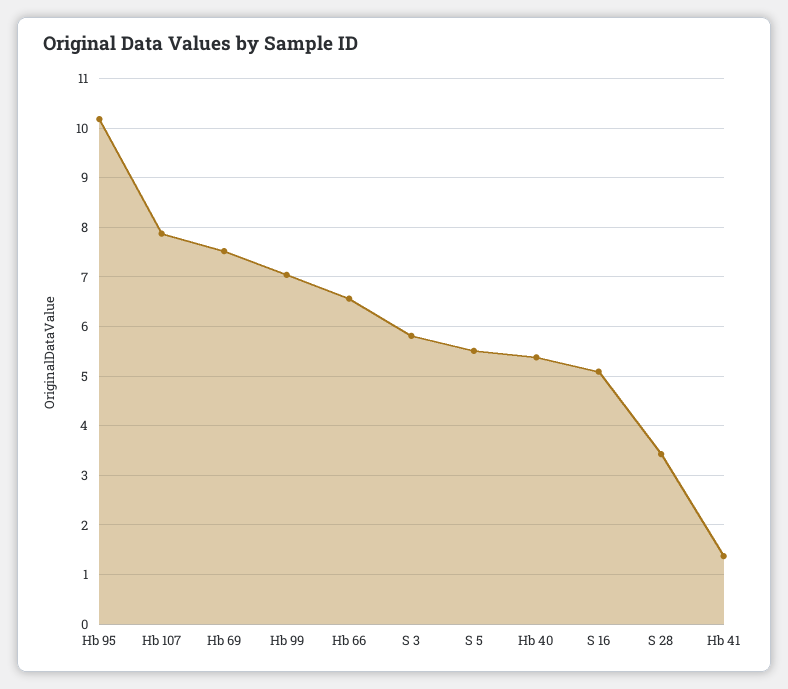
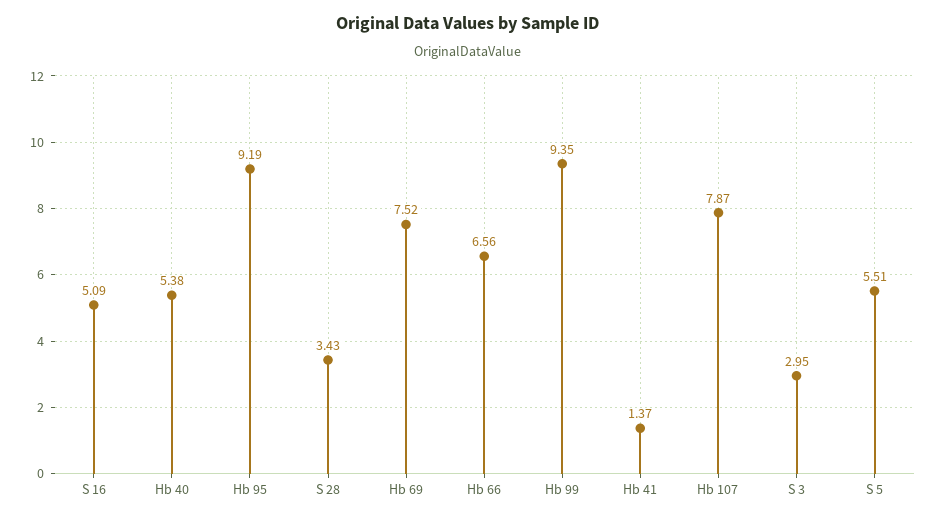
  {
-   "Hb 95": 10.2,
+   "Hb 95": 9.19,
    "Hb 107": 7.87,
    "Hb 69": 7.52,
-   "Hb 99": 7,
+   "Hb 99": 9.35,
    "Hb 66": 6.56,
-   "S 3": 5.8,
+   "S 3": 2.95,
    "S 5": 5.51,
    "Hb 40": 5.38,
    "S 16": 5.09,
    "S 28": 3.43,
    "Hb 41": 1.37
  }

